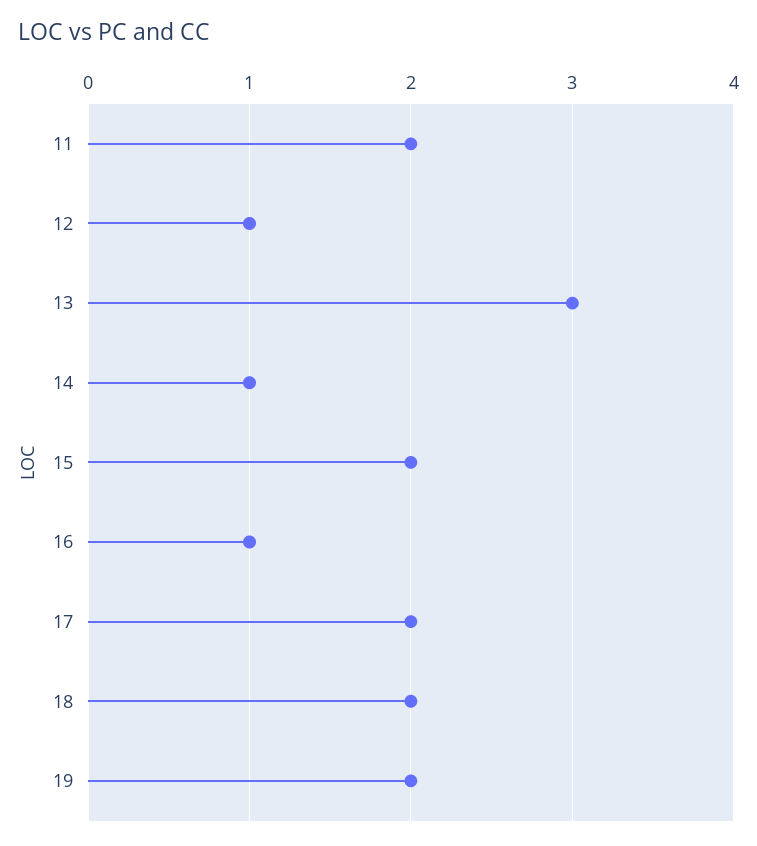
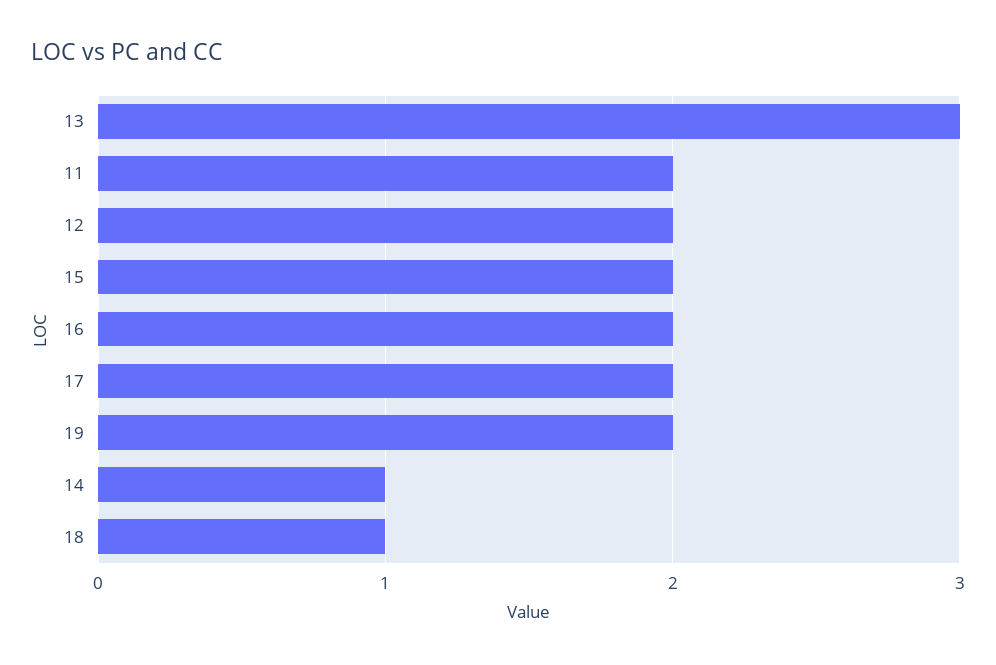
  {
    "11": 2,
-   "12": 1,
+   "12": 2,
    "13": 3,
    "14": 1,
    "15": 2,
-   "16": 1,
+   "16": 2,
    "17": 2,
-   "18": 2,
+   "18": 1,
    "19": 2
  }

